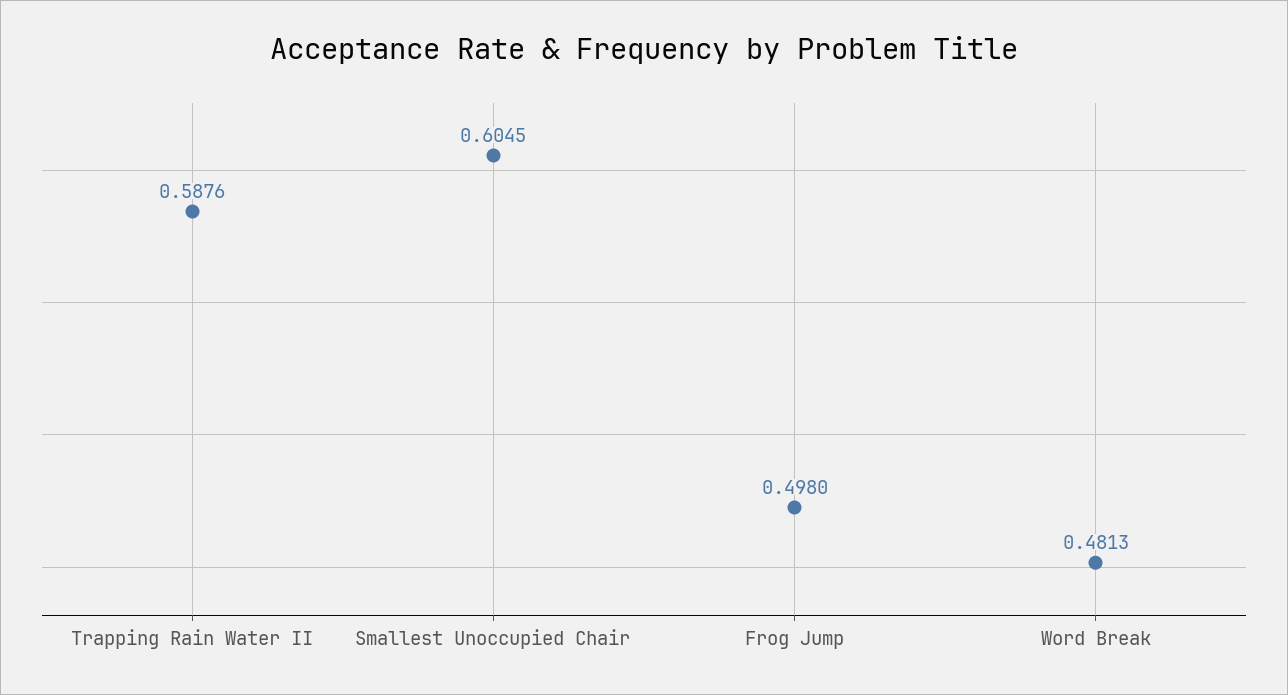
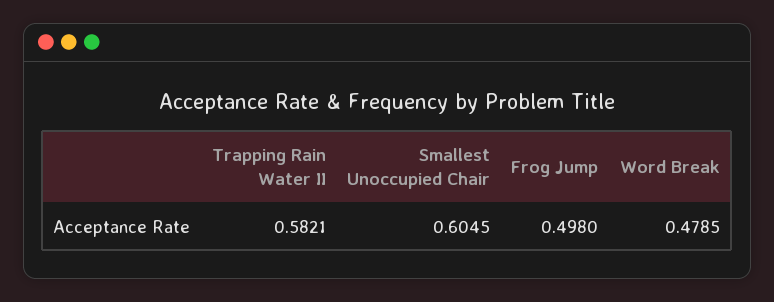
  {
-   "Trapping Rain Water II": 0.5876,
+   "Trapping Rain Water II": 0.5821,
    "Smallest Unoccupied Chair": 0.6045,
    "Frog Jump": 0.498,
-   "Word Break": 0.4813
+   "Word Break": 0.4785
  }

